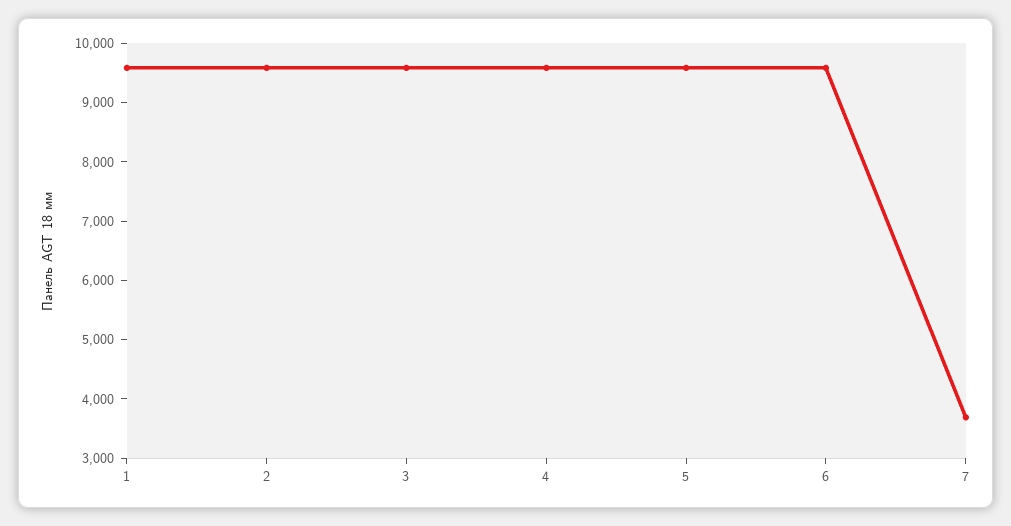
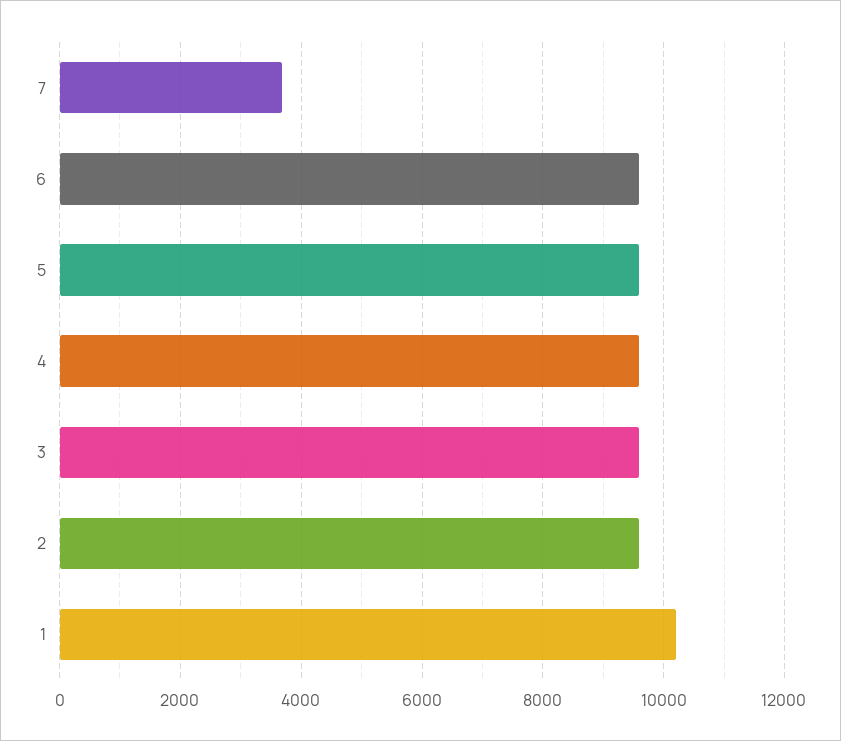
  {
-   "1": 9600,
+   "1": 10200,
    "2": 9600,
    "3": 9600,
    "4": 9600,
    "5": 9600,
    "6": 9600,
    "7": 3600
  }

